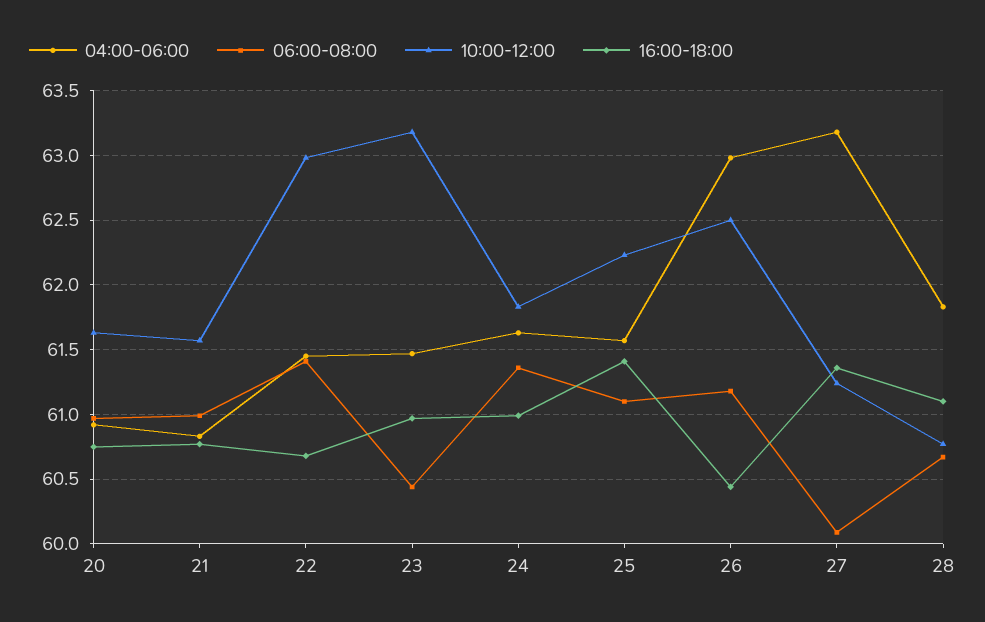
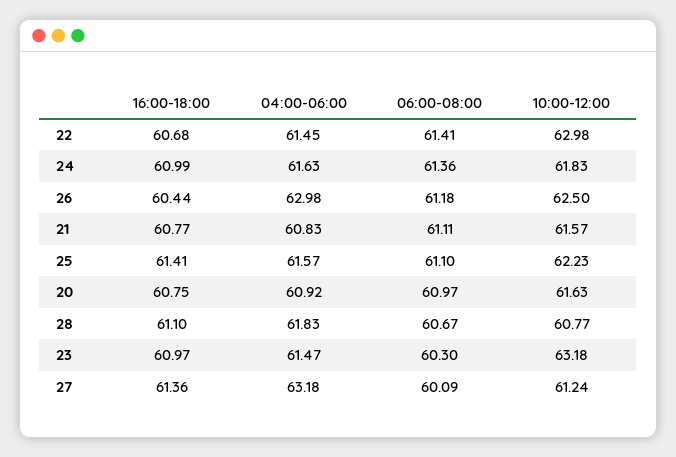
  {
    "04:00-06:00": {
      "20": 60.92,
      "21": 60.83,
      "22": 61.45,
      "23": 61.47,
      "24": 61.63,
      "25": 61.57,
      "26": 62.98,
      "27": 63.18,
      "28": 61.83
    },
    "06:00-08:00": {
      "20": 60.97,
-     "21": 61,
+     "21": 61.11,
      "22": 61.41,
-     "23": 60.45,
+     "23": 60.3,
      "24": 61.36,
      "25": 61.1,
      "26": 61.18,
      "27": 60.09,
      "28": 60.67
    },
    "10:00-12:00": {
      "20": 61.63,
      "21": 61.57,
      "22": 62.98,
      "23": 63.18,
      "24": 61.83,
      "25": 62.23,
      "26": 62.5,
      "27": 61.24,
      "28": 60.77
    },
    "16:00-18:00": {
      "20": 60.75,
      "21": 60.77,
      "22": 60.68,
      "23": 60.97,
      "24": 60.99,
      "25": 61.41,
      "26": 60.44,
      "27": 61.36,
      "28": 61.1
    }
  }

